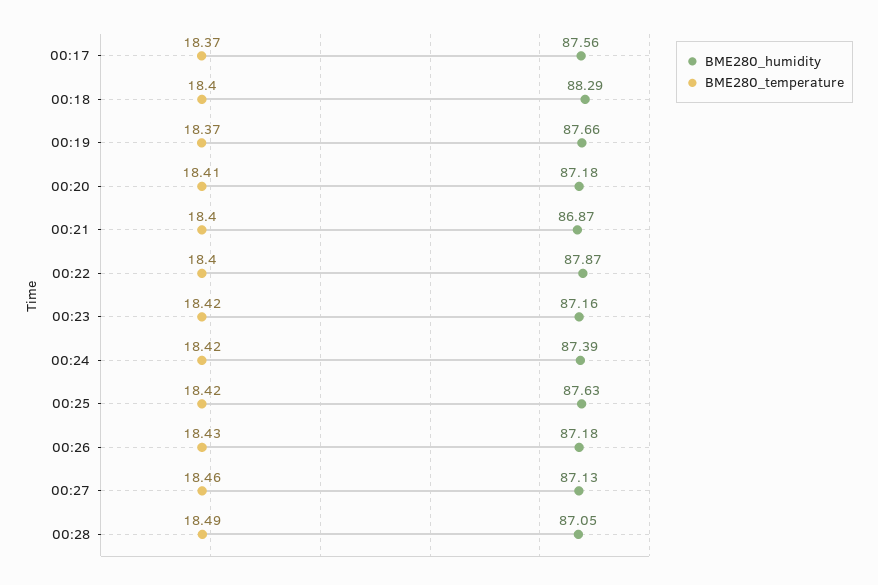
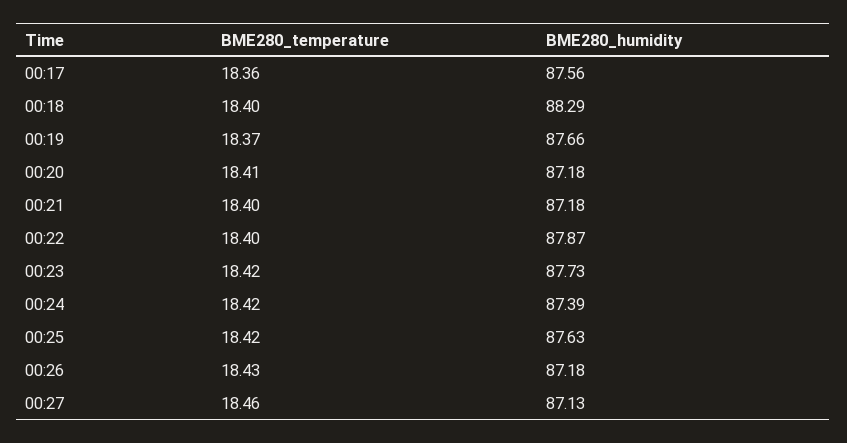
  {
    "BME280_humidity": {
      "00:17": 87.56,
      "00:18": 88.29,
      "00:19": 87.66,
      "00:20": 87.18,
-     "00:21": 86.87,
+     "00:21": 87.18,
      "00:22": 87.87,
-     "00:23": 87.16,
+     "00:23": 87.73,
      "00:24": 87.39,
      "00:25": 87.63,
      "00:26": 87.18,
-     "00:27": 87.13,
+     "00:27": 87.13
-     "00:28": 87.05
    },
    "BME280_temperature": {
-     "00:17": 18.37,
+     "00:17": 18.36,
      "00:18": 18.4,
      "00:19": 18.37,
      "00:20": 18.41,
      "00:21": 18.4,
      "00:22": 18.4,
      "00:23": 18.42,
      "00:24": 18.42,
      "00:25": 18.42,
      "00:26": 18.43,
-     "00:27": 18.46,
+     "00:27": 18.46
-     "00:28": 18.49
    }
  }

